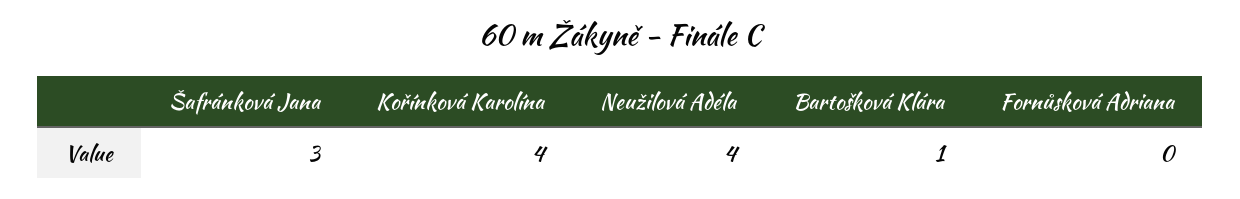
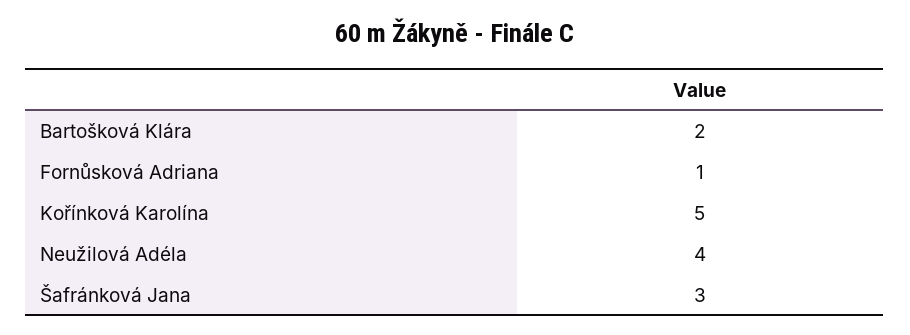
  {
    "Šafránková Jana": 3,
-   "Kořínková Karolína": 4,
+   "Kořínková Karolína": 5,
    "Neužilová Adéla": 4,
-   "Bartošková Klára": 1,
+   "Bartošková Klára": 2,
-   "Fornůsková Adriana": 0
+   "Fornůsková Adriana": 1
  }

